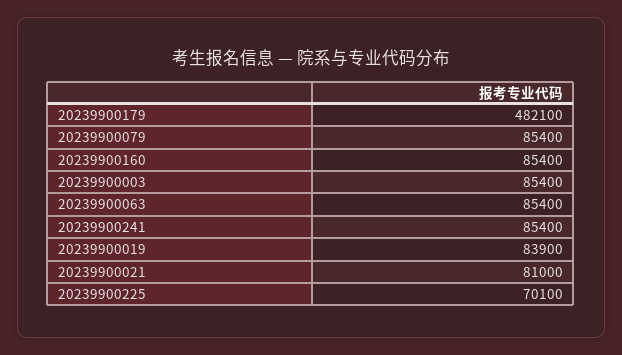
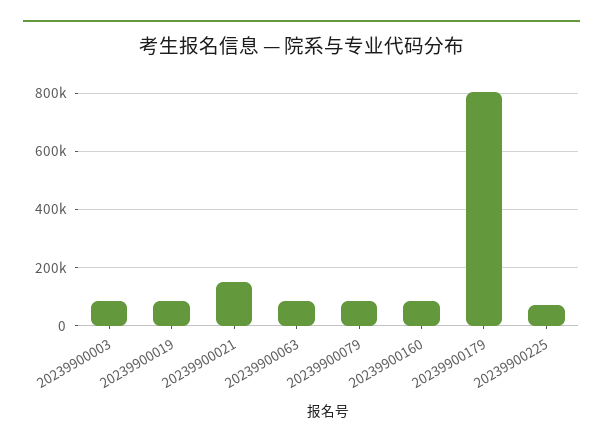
  {
-   "20239900179": 482100,
+   "20239900179": 800000,
    "20239900079": 85400,
    "20239900160": 85400,
    "20239900003": 85400,
    "20239900063": 85400,
-   "20239900241": 85400,
    "20239900019": 83900,
-   "20239900021": 81000,
+   "20239900021": 150000,
    "20239900225": 70100
  }

